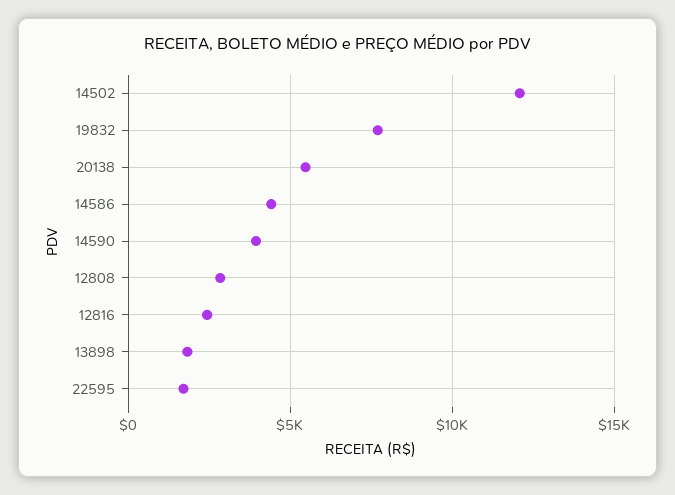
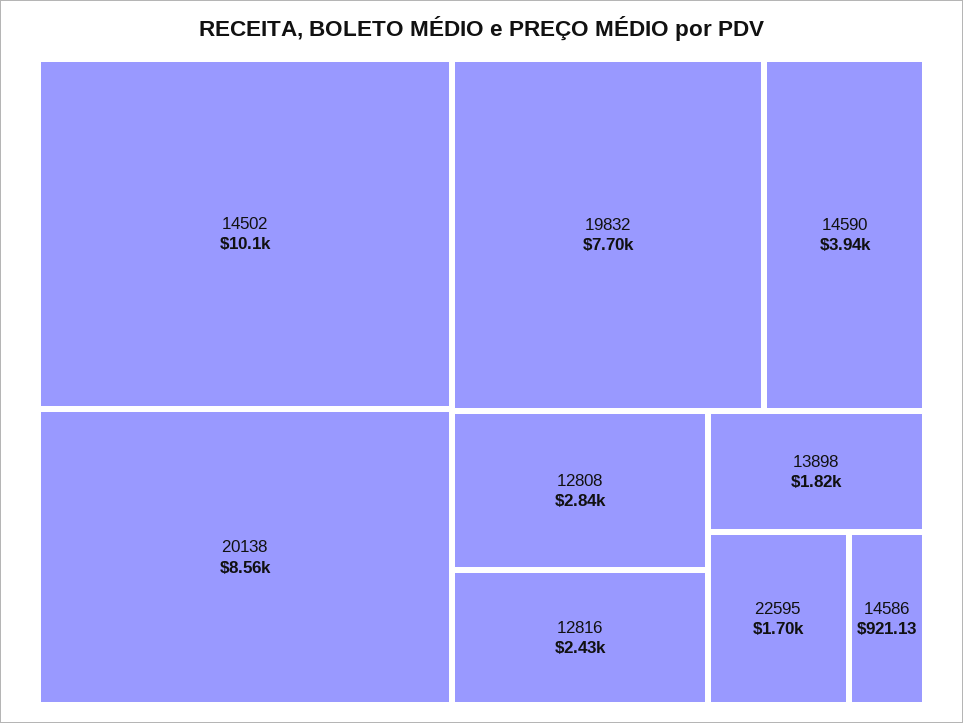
  {
-   "14502": 12000,
+   "14502": 10100,
    "19832": 7700,
-   "20138": 5500,
+   "20138": 8560,
-   "14586": 4500,
+   "14586": 921.13,
    "14590": 3940,
    "12808": 2840,
    "12816": 2430,
    "13898": 1820,
    "22595": 1700
  }

